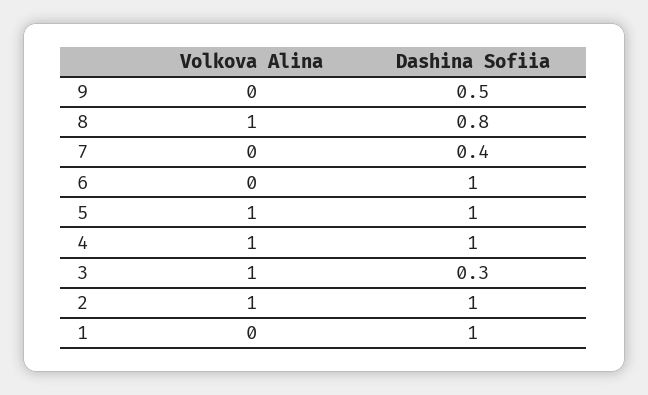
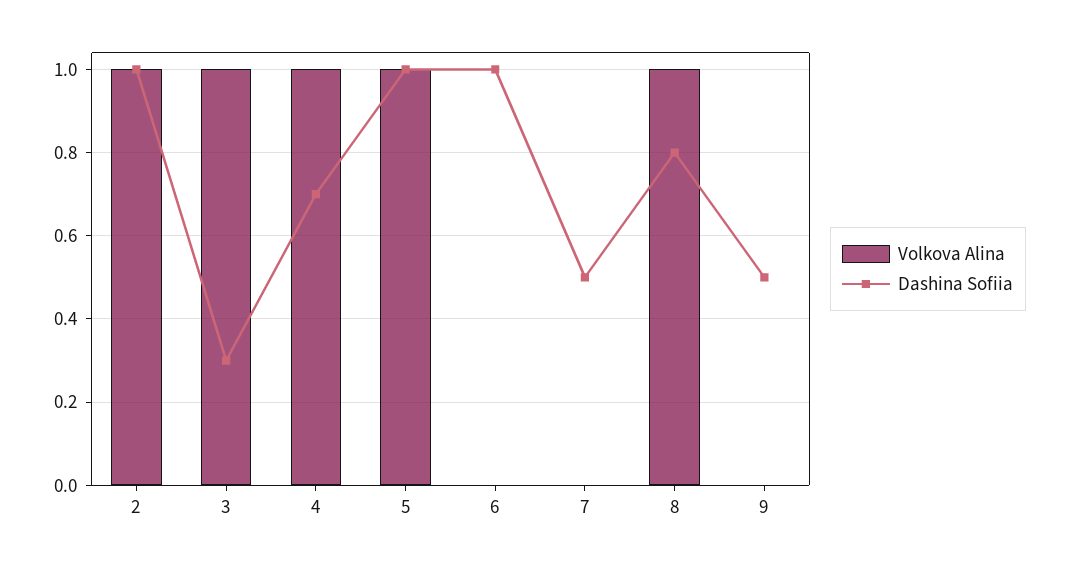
  {
    "Volkova Alina": {
      "9": 0,
      "8": 1,
      "7": 0,
      "6": 0,
      "5": 1,
      "4": 1,
      "3": 1,
-     "2": 1,
+     "2": 1
-     "1": 0
    },
    "Dashina Sofiia": {
      "9": 0.5,
      "8": 0.8,
-     "7": 0.4,
+     "7": 0.5,
      "6": 1,
      "5": 1,
-     "4": 1,
+     "4": 0.7,
      "3": 0.3,
-     "2": 1,
+     "2": 1
-     "1": 1
    }
  }

